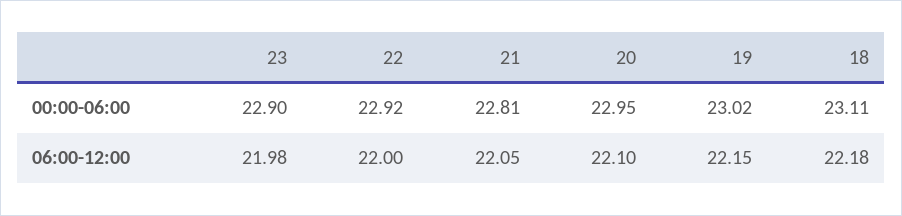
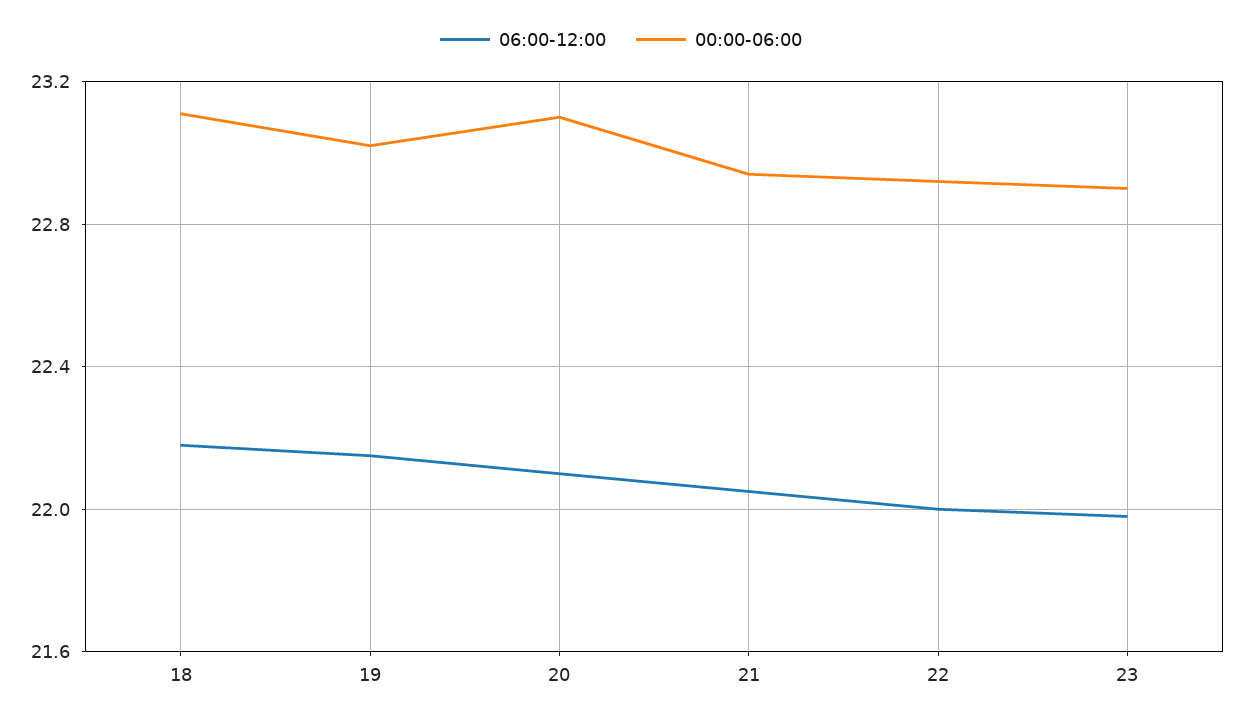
  {
    "00:00-06:00": {
      "23": 22.9,
      "22": 22.92,
-     "21": 22.81,
+     "21": 22.95,
-     "20": 22.95,
+     "20": 23.1,
      "19": 23.02,
      "18": 23.11
    },
    "06:00-12:00": {
      "23": 21.98,
      "22": 22,
      "21": 22.05,
      "20": 22.1,
      "19": 22.15,
      "18": 22.18
    }
  }

